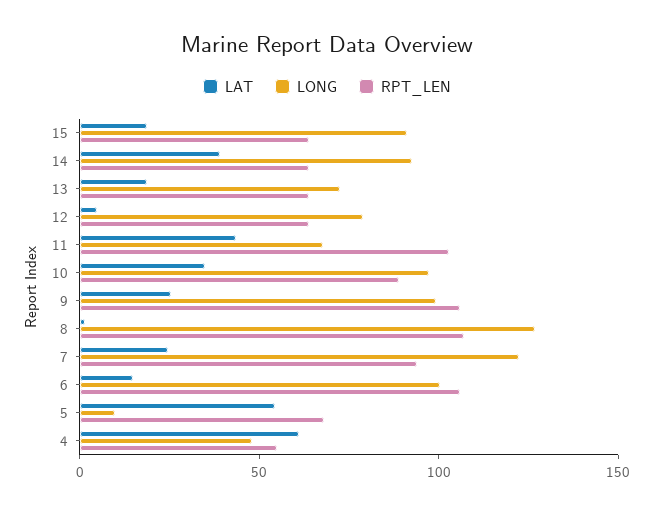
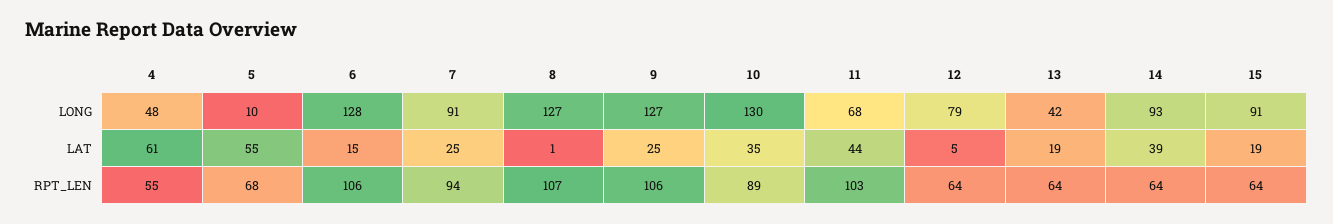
  {
    "LAT": {
      "15": 19,
      "14": 39,
      "13": 19,
      "12": 5,
      "11": 44,
      "10": 35,
      "9": 25,
      "8": 1,
      "7": 25,
      "6": 15,
      "5": 55,
      "4": 61
    },
    "LONG": {
      "15": 91,
      "14": 93,
-     "13": 70,
+     "13": 42,
      "12": 79,
      "11": 68,
-     "10": 100,
+     "10": 130,
-     "9": 100,
+     "9": 127,
      "8": 127,
-     "7": 120,
+     "7": 91,
-     "6": 100,
+     "6": 128,
      "5": 10,
      "4": 48
    },
    "RPT_LEN": {
      "15": 64,
      "14": 64,
      "13": 64,
      "12": 64,
      "11": 103,
      "10": 89,
      "9": 106,
      "8": 107,
      "7": 94,
      "6": 106,
      "5": 68,
      "4": 55
    }
  }

